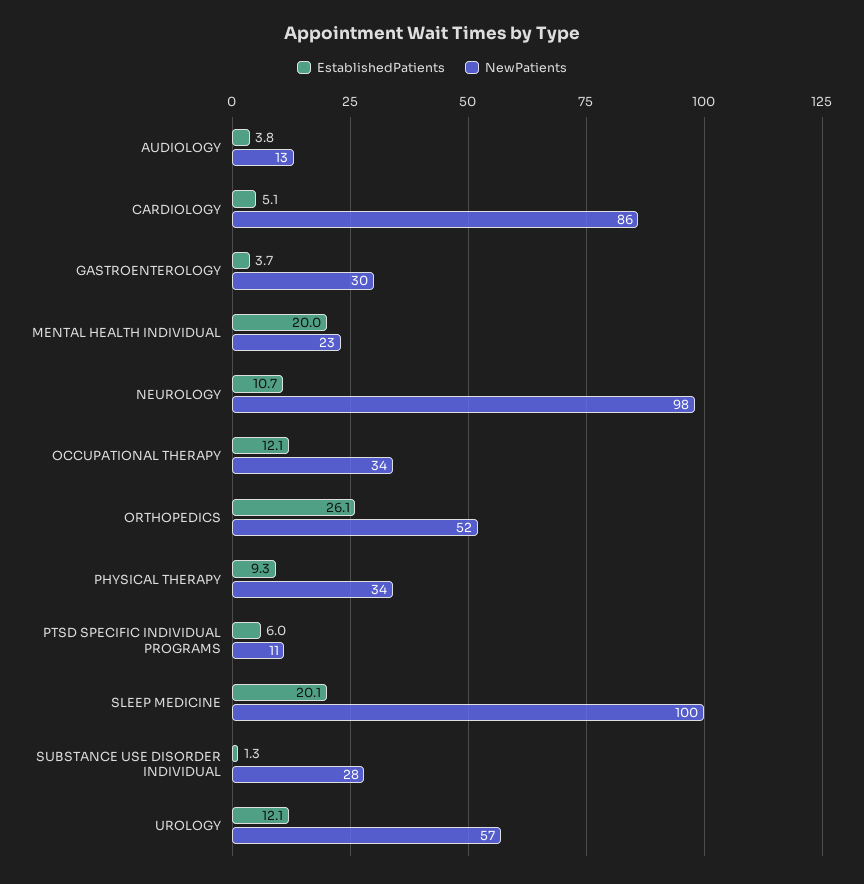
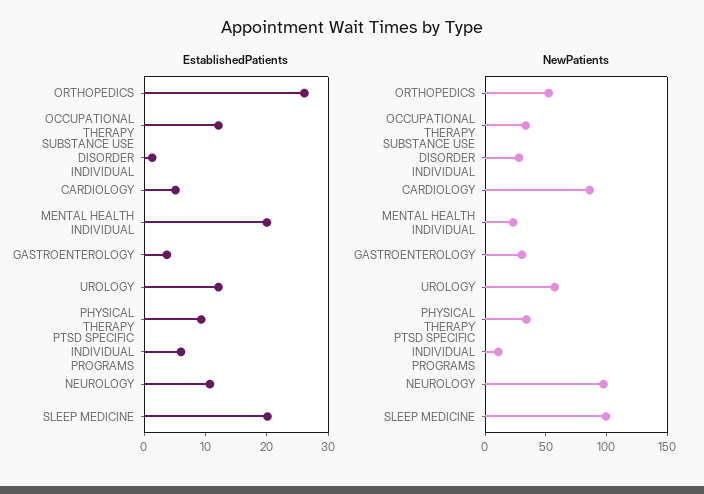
  {
    "EstablishedPatients": {
-     "AUDIOLOGY": 3.8,
      "CARDIOLOGY": 5.1,
      "GASTROENTEROLOGY": 3.7,
      "MENTAL HEALTH INDIVIDUAL": 20,
      "NEUROLOGY": 10.7,
      "OCCUPATIONAL THERAPY": 12.1,
      "ORTHOPEDICS": 26.1,
      "PHYSICAL THERAPY": 9.3,
      "PTSD SPECIFIC INDIVIDUAL PROGRAMS": 6,
      "SLEEP MEDICINE": 20.1,
      "SUBSTANCE USE DISORDER INDIVIDUAL": 1.3,
      "UROLOGY": 12.1
    },
    "NewPatients": {
-     "AUDIOLOGY": 13,
      "CARDIOLOGY": 86,
      "GASTROENTEROLOGY": 30,
      "MENTAL HEALTH INDIVIDUAL": 23,
      "NEUROLOGY": 98,
      "OCCUPATIONAL THERAPY": 34,
      "ORTHOPEDICS": 52,
      "PHYSICAL THERAPY": 34,
      "PTSD SPECIFIC INDIVIDUAL PROGRAMS": 11,
      "SLEEP MEDICINE": 100,
      "SUBSTANCE USE DISORDER INDIVIDUAL": 28,
      "UROLOGY": 57
    }
  }

